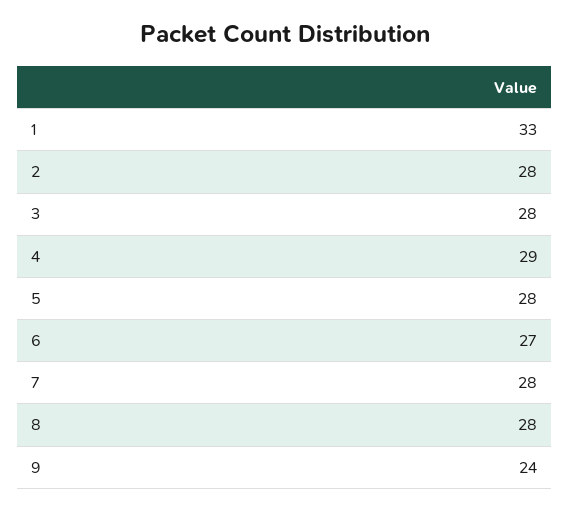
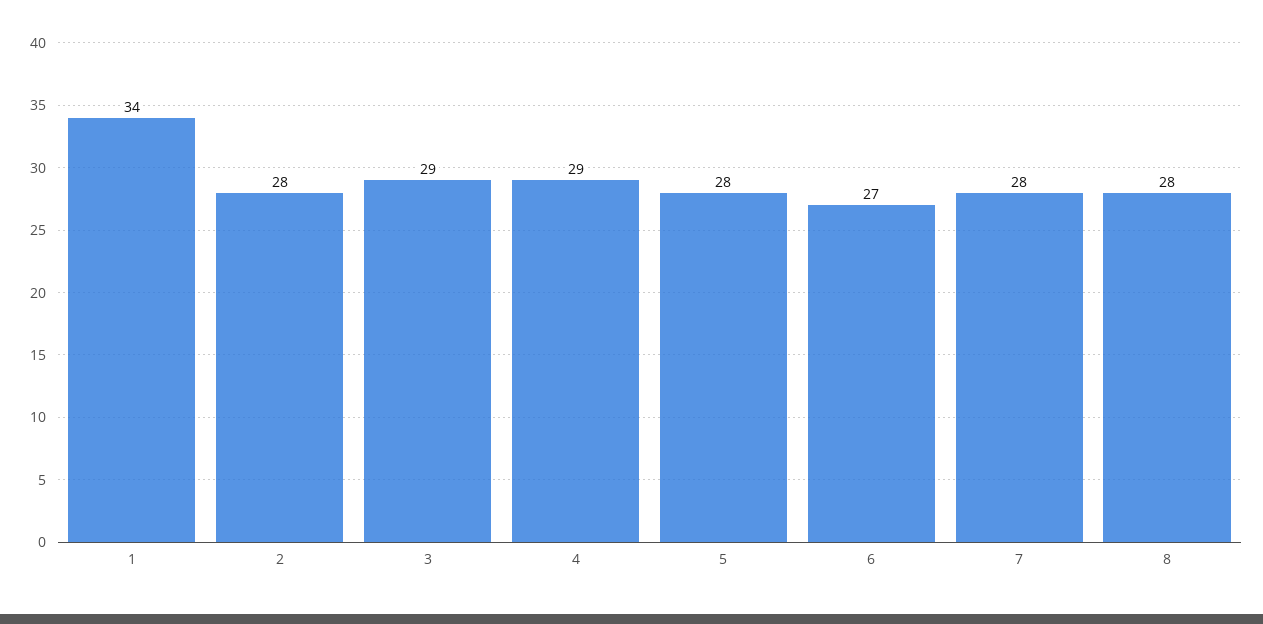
  {
-   "1": 33,
+   "1": 34,
    "2": 28,
-   "3": 28,
+   "3": 29,
    "4": 29,
    "5": 28,
    "6": 27,
    "7": 28,
-   "8": 28,
+   "8": 28
-   "9": 24
  }

